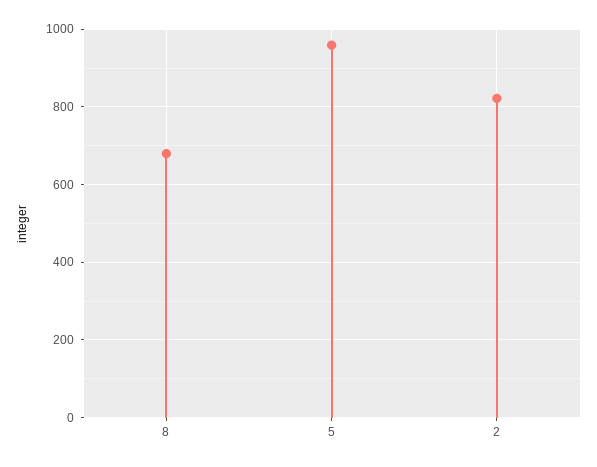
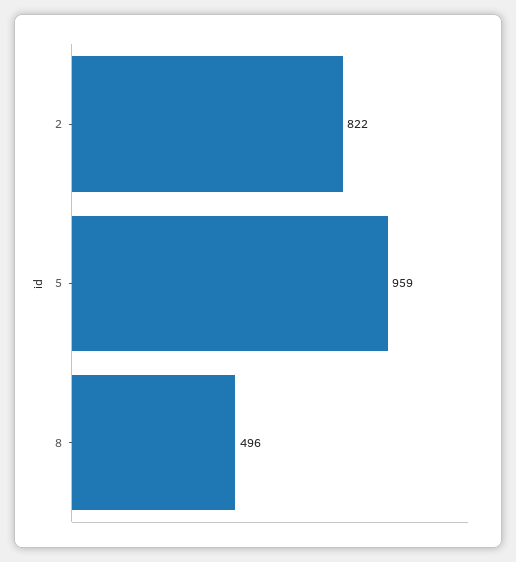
  {
-   "8": 680,
+   "8": 496,
    "5": 959,
    "2": 822
  }

